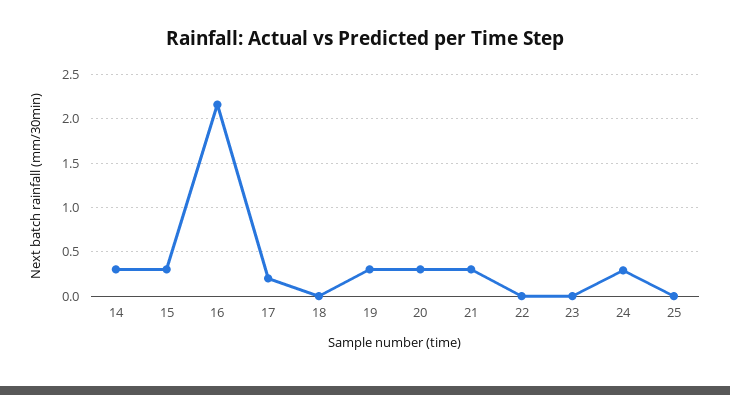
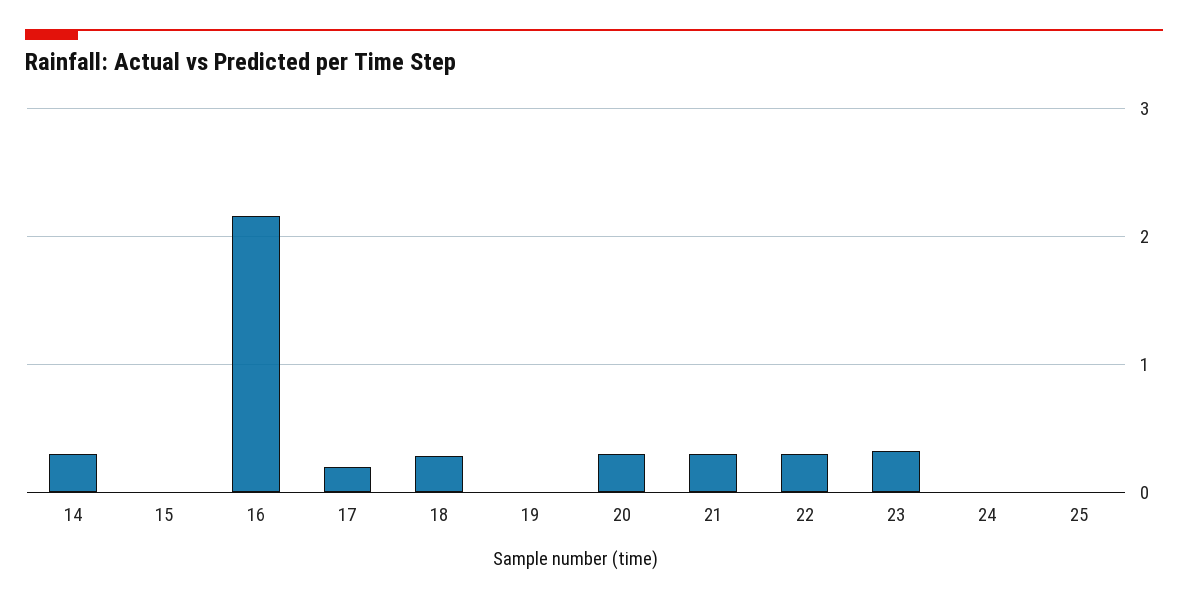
  {
    "14": 0.3,
-   "15": 0.3,
+   "15": 0,
    "16": 2.2,
    "17": 0.2,
-   "18": 0,
+   "18": 0.3,
-   "19": 0.3,
+   "19": 0,
    "20": 0.3,
    "21": 0.3,
-   "22": 0,
+   "22": 0.3,
-   "23": 0,
+   "23": 0.3,
-   "24": 0.3,
+   "24": 0,
    "25": 0
  }

